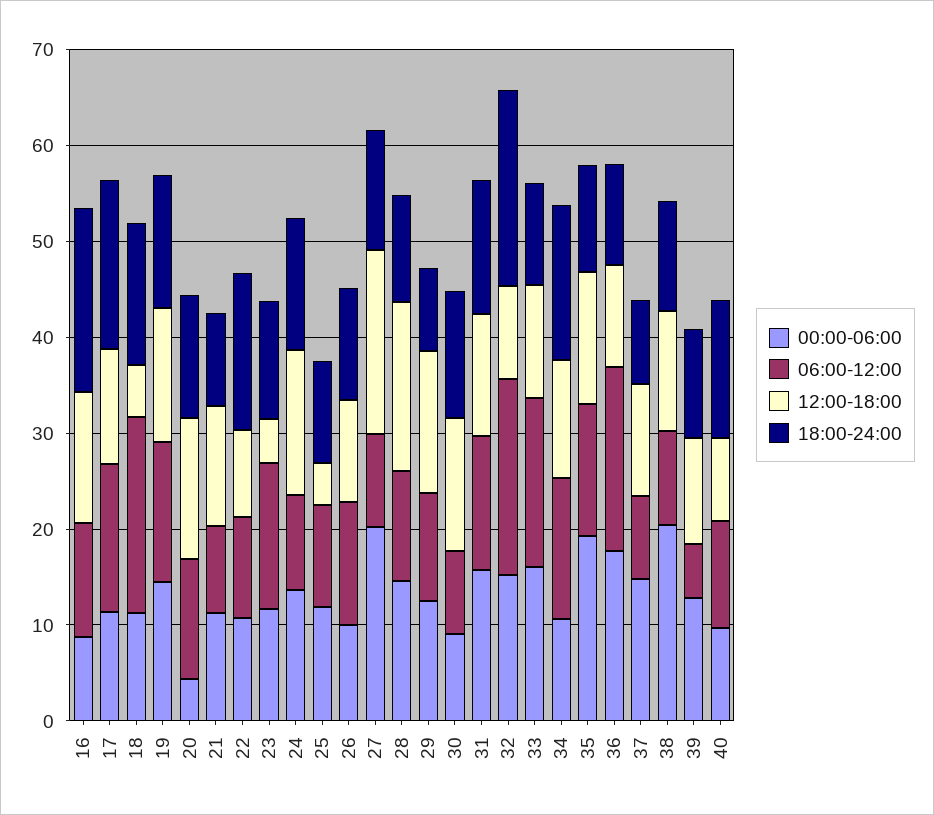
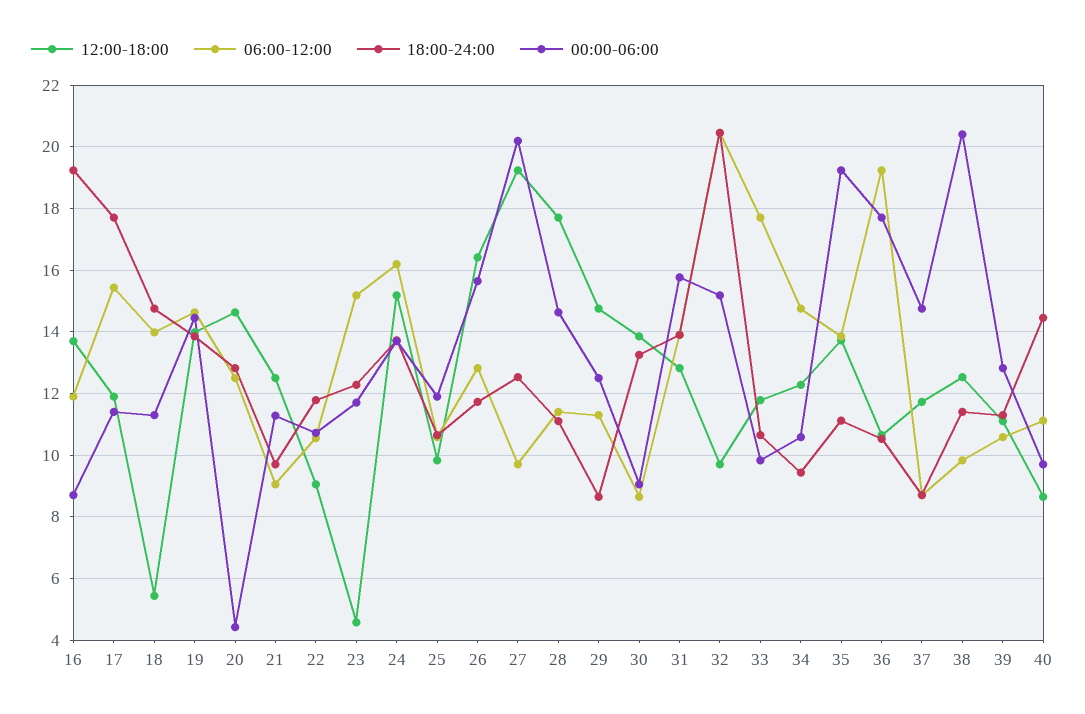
  {
    "00:00-06:00": {
      "16": 8.8,
      "17": 11.4,
      "18": 11.4,
      "19": 14.4,
      "20": 4.4,
      "21": 11.2,
      "22": 10.8,
      "23": 11.8,
      "24": 13.8,
      "25": 12,
-     "26": 10,
+     "26": 15.6,
      "27": 20.2,
      "28": 14.6,
      "29": 12.6,
      "30": 9,
      "31": 15.8,
      "32": 15.2,
-     "33": 16,
+     "33": 9.8,
      "34": 10.6,
      "35": 19.2,
      "36": 17.8,
      "37": 14.8,
      "38": 20.4,
      "39": 12.8,
      "40": 9.8
    },
    "06:00-12:00": {
      "16": 12,
      "17": 15.4,
-     "18": 20,
+     "18": 14,
      "19": 14.6,
      "20": 12.6,
      "21": 9,
      "22": 10.6,
      "23": 15.2,
-     "24": 10,
+     "24": 16.2,
      "25": 10.6,
      "26": 12.8,
      "27": 9.8,
      "28": 11.4,
      "29": 11.4,
      "30": 8.6,
      "31": 14,
      "32": 20.4,
      "33": 17.8,
      "34": 14.8,
      "35": 13.8,
      "36": 19.2,
      "37": 8.8,
      "38": 9.8,
-     "39": 6,
+     "39": 10.6,
      "40": 11.2
    },
    "12:00-18:00": {
      "16": 13.8,
      "17": 12,
      "18": 5.4,
      "19": 14,
      "20": 14.6,
      "21": 12.6,
      "22": 9,
      "23": 4.6,
      "24": 15.2,
-     "25": 4,
+     "25": 9.8,
-     "26": 10,
+     "26": 16.4,
      "27": 19.2,
      "28": 17.8,
      "29": 14.8,
      "30": 13.8,
      "31": 12.8,
      "32": 9.8,
      "33": 11.8,
      "34": 12.2,
      "35": 13.8,
      "36": 10.6,
      "37": 11.8,
      "38": 12.6,
      "39": 11.2,
      "40": 8.6
    },
    "18:00-24:00": {
      "16": 19.2,
      "17": 17.8,
      "18": 14.8,
      "19": 13.8,
      "20": 12.8,
      "21": 9.8,
-     "22": 16,
+     "22": 11.8,
      "23": 12.2,
      "24": 13.8,
      "25": 10.6,
      "26": 11.8,
      "27": 12.6,
      "28": 11.2,
      "29": 8.6,
      "30": 13.2,
      "31": 14,
      "32": 20.4,
      "33": 10.6,
-     "34": 16,
+     "34": 9.4,
      "35": 11.2,
      "36": 10.6,
      "37": 8.8,
      "38": 11.4,
      "39": 11.4,
      "40": 14.4
    }
  }

